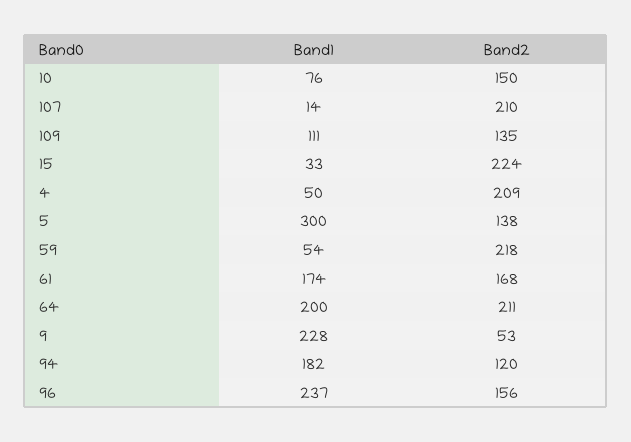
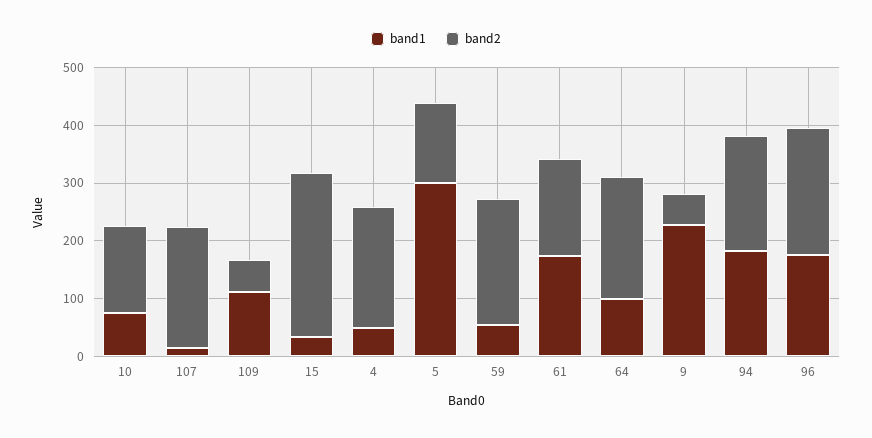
  {
    "Band1": {
      "10": 76,
      "107": 14,
      "109": 111,
      "15": 33,
      "4": 50,
      "5": 300,
      "59": 54,
      "61": 174,
-     "64": 200,
+     "64": 100,
      "9": 228,
      "94": 182,
-     "96": 237
+     "96": 180
    },
    "Band2": {
      "10": 150,
      "107": 210,
-     "109": 135,
+     "109": 60,
-     "15": 224,
+     "15": 280,
      "4": 209,
      "5": 138,
      "59": 218,
      "61": 168,
      "64": 211,
      "9": 53,
-     "94": 120,
+     "94": 200,
-     "96": 156
+     "96": 220
    }
  }

